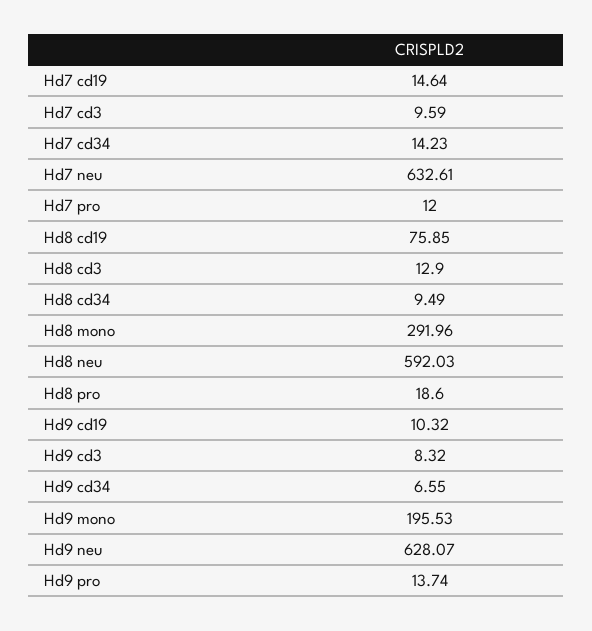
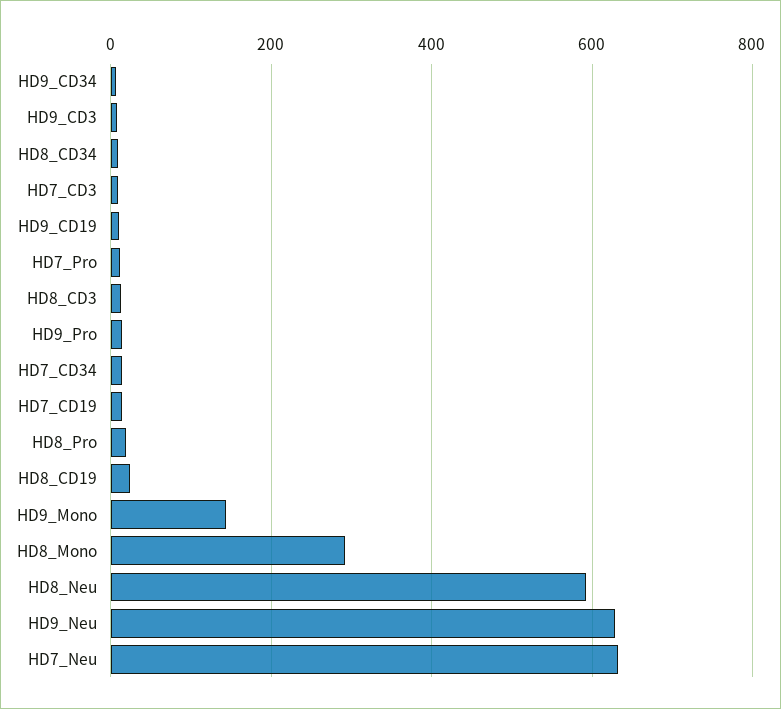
  {
    "Hd7 cd19": 14.64,
    "Hd7 cd3": 9.59,
    "Hd7 cd34": 14.23,
    "Hd7 neu": 632.61,
    "Hd7 pro": 12,
-   "Hd8 cd19": 75.85,
+   "Hd8 cd19": 20,
    "Hd8 cd3": 12.9,
    "Hd8 cd34": 9.49,
    "Hd8 mono": 291.96,
    "Hd8 neu": 592.03,
    "Hd8 pro": 18.6,
    "Hd9 cd19": 10.32,
    "Hd9 cd3": 8.32,
    "Hd9 cd34": 6.55,
-   "Hd9 mono": 195.53,
+   "Hd9 mono": 140,
    "Hd9 neu": 628.07,
    "Hd9 pro": 13.74
  }

